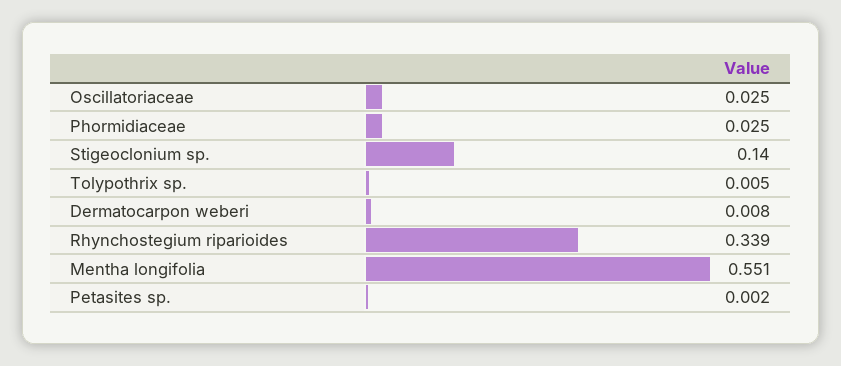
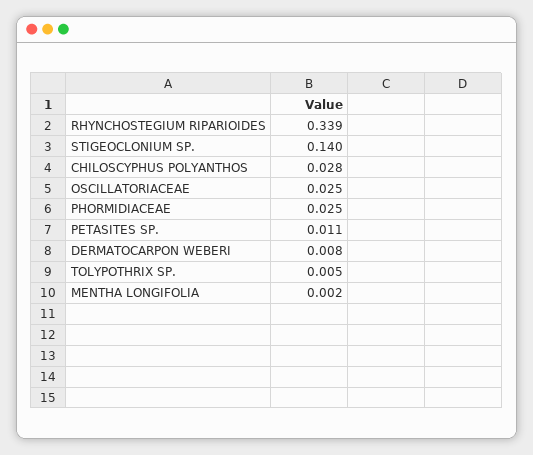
  {
    "Oscillatoriaceae": 0.025,
    "Phormidiaceae": 0.025,
    "Stigeoclonium sp.": 0.14,
    "Tolypothrix sp.": 0.005,
    "Dermatocarpon weberi": 0.008,
    "Rhynchostegium riparioides": 0.339,
-   "Mentha longifolia": 0.551,
+   "Mentha longifolia": 0.002,
-   "Petasites sp.": 0.002
+   "Petasites sp.": 0.011,
+   "CHILOSCYPHUS POLYANTHOS": 0.028
  }

